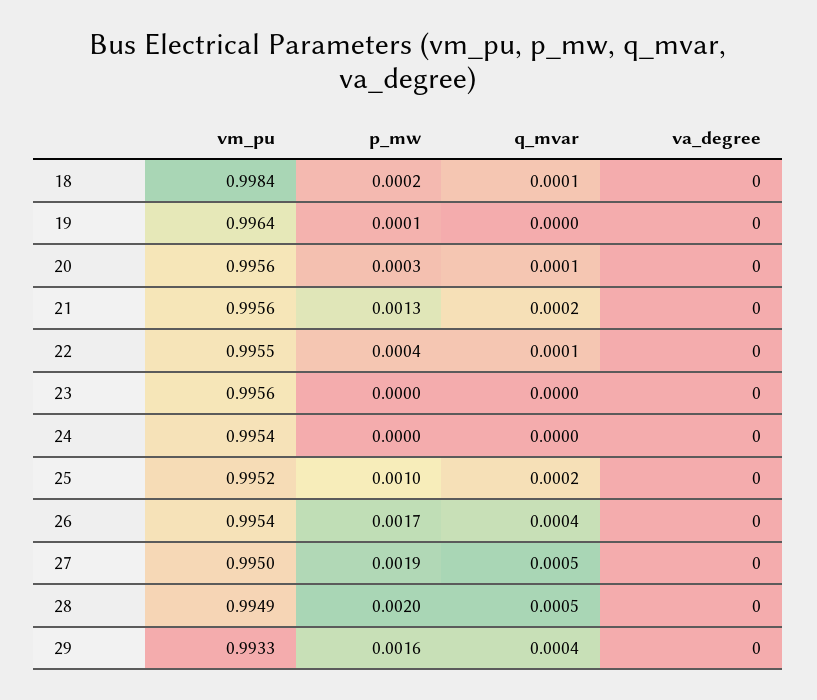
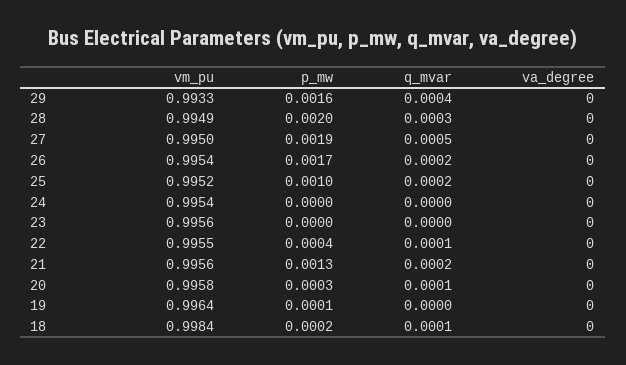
  {
    "vm_pu": {
      "18": 0.9984,
      "19": 0.9964,
-     "20": 0.9956,
+     "20": 0.9958,
      "21": 0.9956,
      "22": 0.9955,
      "23": 0.9956,
      "24": 0.9954,
      "25": 0.9952,
      "26": 0.9954,
      "27": 0.995,
      "28": 0.9949,
      "29": 0.9933
    },
    "p_mw": {
      "18": 0.0002,
      "19": 0.0001,
      "20": 0.0003,
      "21": 0.0013,
      "22": 0.0004,
      "23": 0,
      "24": 0,
      "25": 0.001,
      "26": 0.0017,
      "27": 0.0019,
      "28": 0.002,
      "29": 0.0016
    },
    "q_mvar": {
      "18": 0.0001,
      "19": 0,
      "20": 0.0001,
      "21": 0.0002,
      "22": 0.0001,
      "23": 0,
      "24": 0,
      "25": 0.0002,
-     "26": 0.0004,
+     "26": 0.0002,
      "27": 0.0005,
-     "28": 0.0005,
+     "28": 0.0003,
      "29": 0.0004
    },
    "va_degree": {
      "18": 0,
      "19": 0,
      "20": 0,
      "21": 0,
      "22": 0,
      "23": 0,
      "24": 0,
      "25": 0,
      "26": 0,
      "27": 0,
      "28": 0,
      "29": 0
    }
  }

